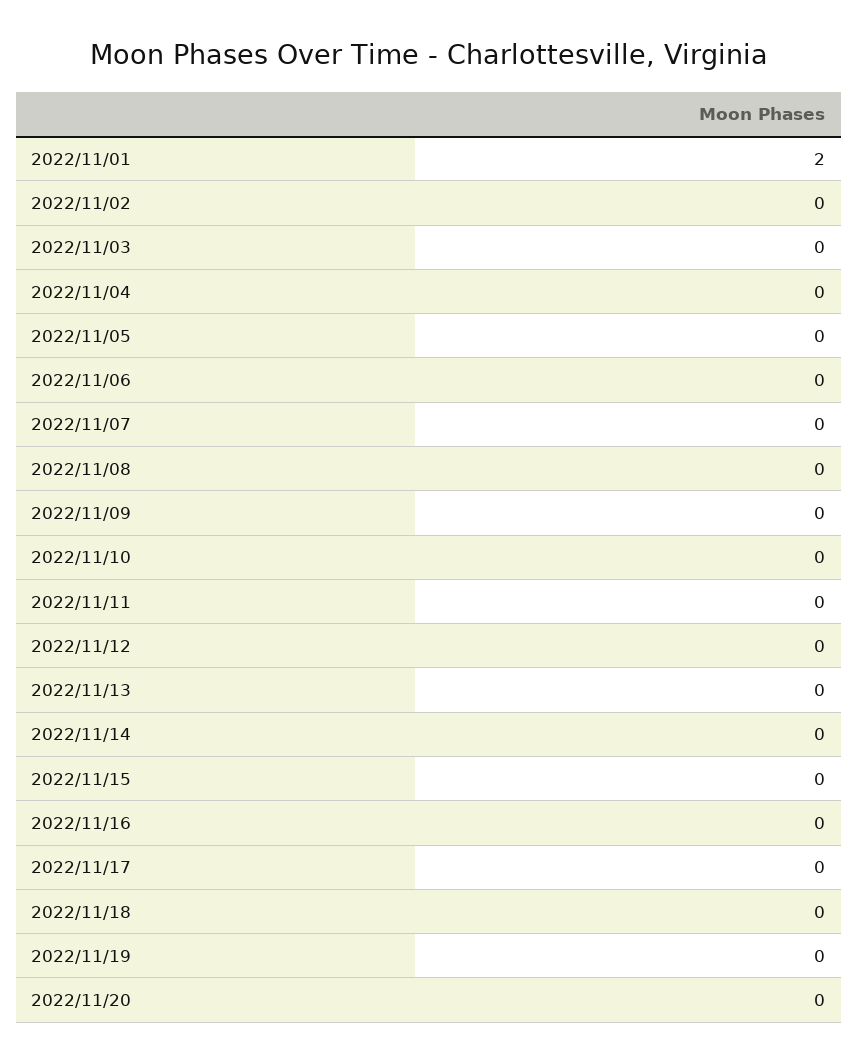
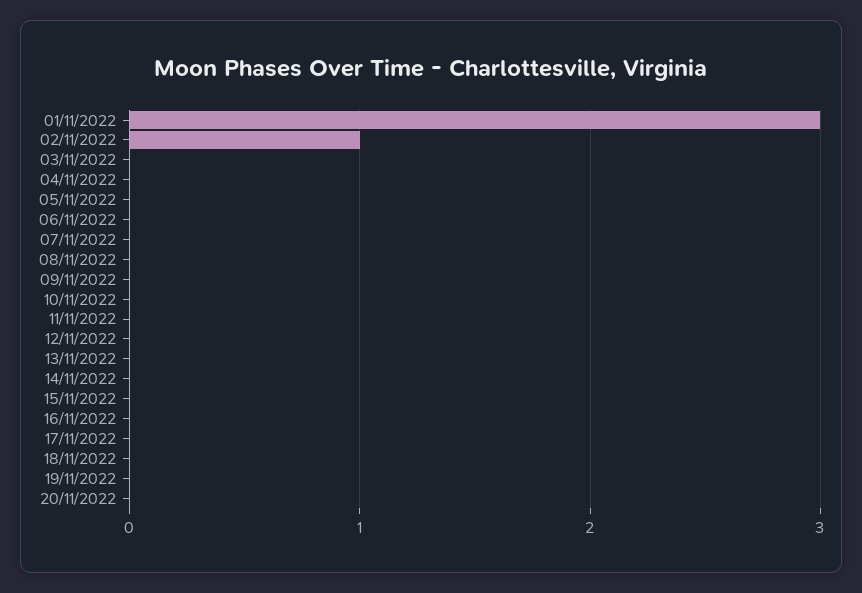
  {
-   "2022/11/01": 2,
+   "2022/11/01": 3,
-   "2022/11/02": 0,
+   "2022/11/02": 1,
    "2022/11/03": 0,
    "2022/11/04": 0,
    "2022/11/05": 0,
    "2022/11/06": 0,
    "2022/11/07": 0,
    "2022/11/08": 0,
    "2022/11/09": 0,
    "2022/11/10": 0,
    "2022/11/11": 0,
    "2022/11/12": 0,
    "2022/11/13": 0,
    "2022/11/14": 0,
    "2022/11/15": 0,
    "2022/11/16": 0,
    "2022/11/17": 0,
    "2022/11/18": 0,
    "2022/11/19": 0,
    "2022/11/20": 0
  }

